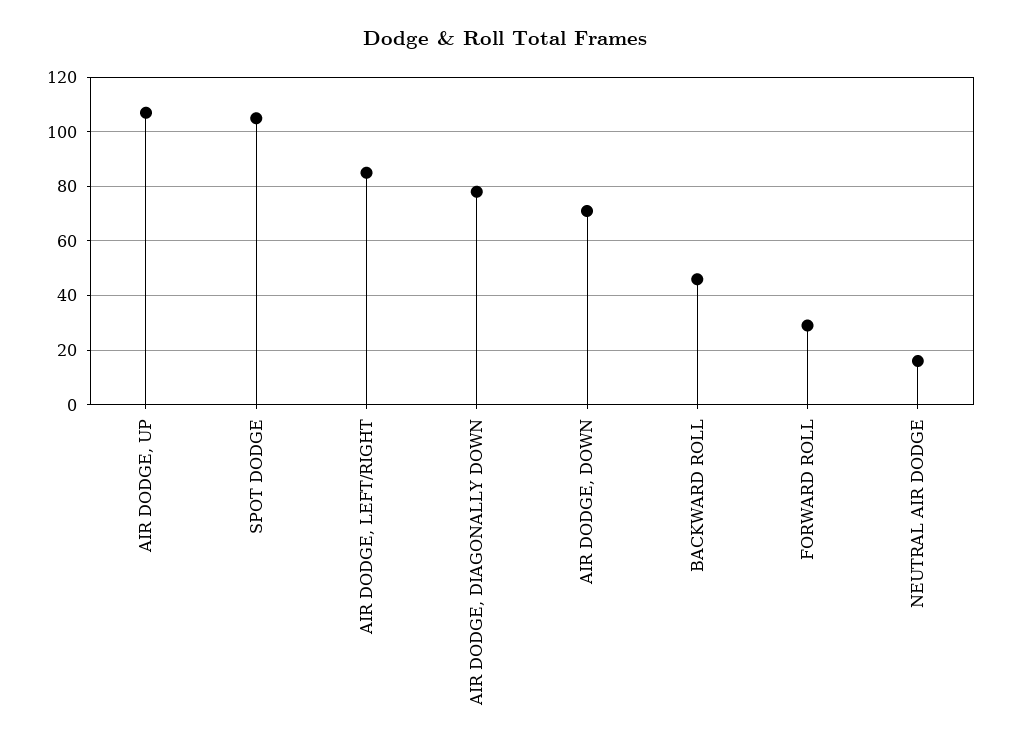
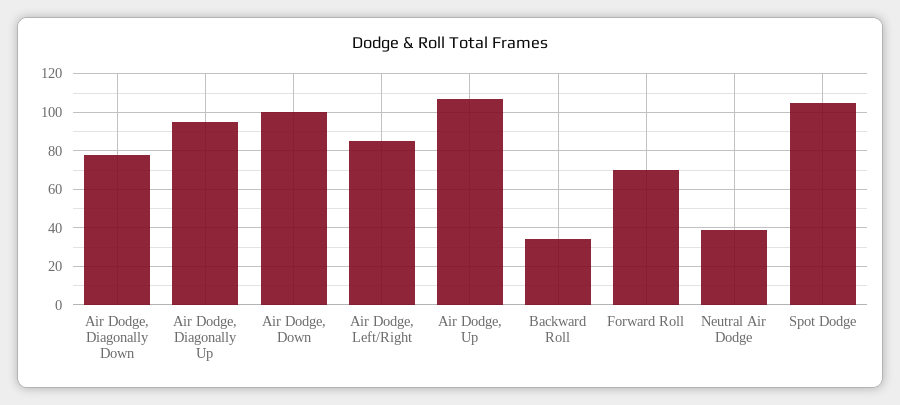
  {
    "AIR DODGE, UP": 105,
    "SPOT DODGE": 105,
    "AIR DODGE, LEFT/RIGHT": 85,
    "AIR DODGE, DIAGONALLY DOWN": 80,
-   "AIR DODGE, DOWN": 70,
+   "AIR DODGE, DOWN": 100,
-   "BACKWARD ROLL": 45,
+   "BACKWARD ROLL": 35,
-   "FORWARD ROLL": 30,
+   "FORWARD ROLL": 70,
-   "NEUTRAL AIR DODGE": 15
+   "NEUTRAL AIR DODGE": 40,
+   "Air Dodge, Diagonally Up": 95
  }

